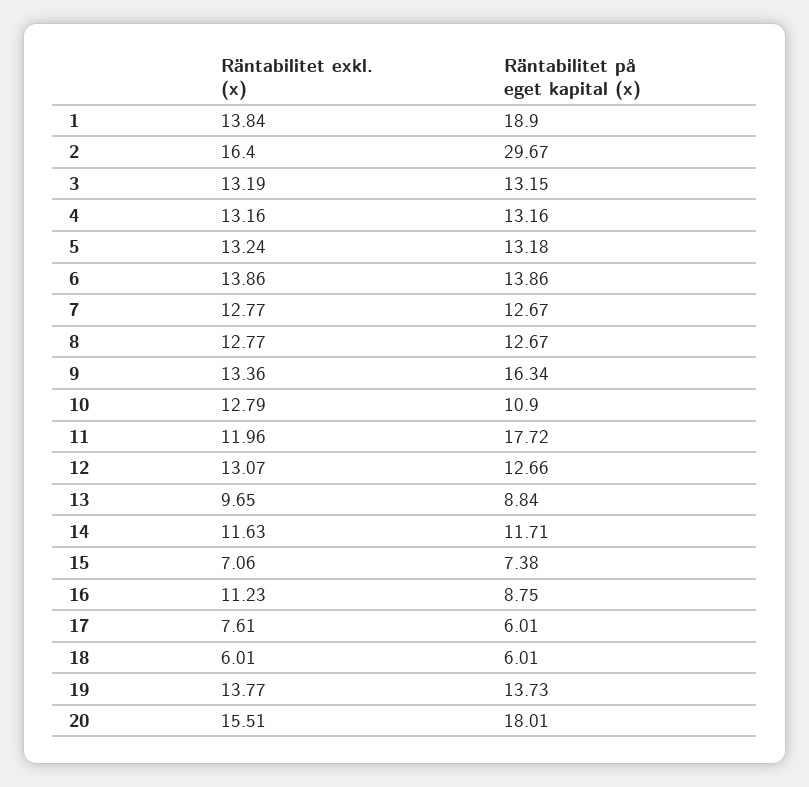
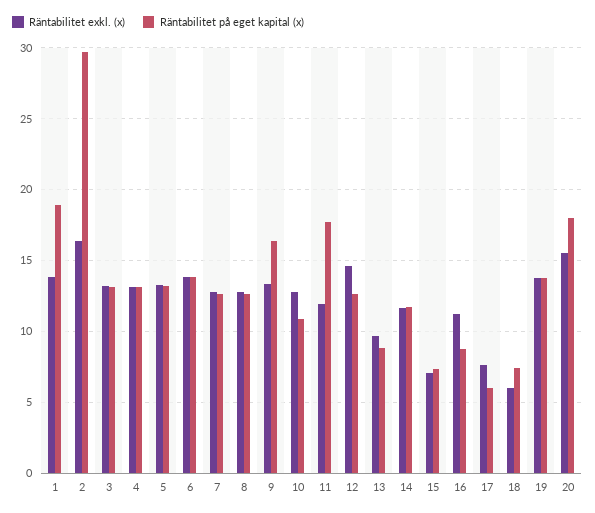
  {
    "Räntabilitet exkl. (x)": {
      "1": 13.84,
      "2": 16.4,
      "3": 13.19,
      "4": 13.16,
      "5": 13.24,
      "6": 13.86,
      "7": 12.77,
      "8": 12.77,
      "9": 13.36,
      "10": 12.79,
      "11": 11.96,
-     "12": 13.07,
+     "12": 14.5,
      "13": 9.65,
      "14": 11.63,
      "15": 7.06,
      "16": 11.23,
      "17": 7.61,
      "18": 6.01,
      "19": 13.77,
      "20": 15.51
    },
    "Räntabilitet på eget kapital (x)": {
      "1": 18.9,
      "2": 29.67,
      "3": 13.15,
      "4": 13.16,
      "5": 13.18,
      "6": 13.86,
      "7": 12.67,
      "8": 12.67,
      "9": 16.34,
      "10": 10.9,
      "11": 17.72,
      "12": 12.66,
      "13": 8.84,
      "14": 11.71,
      "15": 7.38,
      "16": 8.75,
      "17": 6.01,
-     "18": 6.01,
+     "18": 7.5,
      "19": 13.73,
      "20": 18.01
    }
  }

